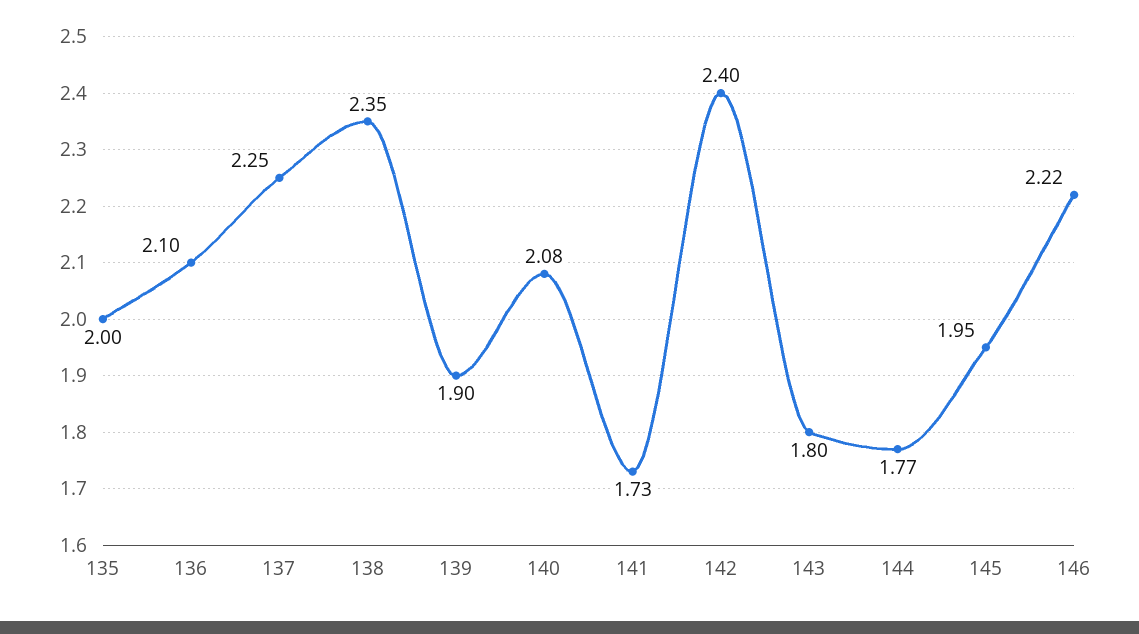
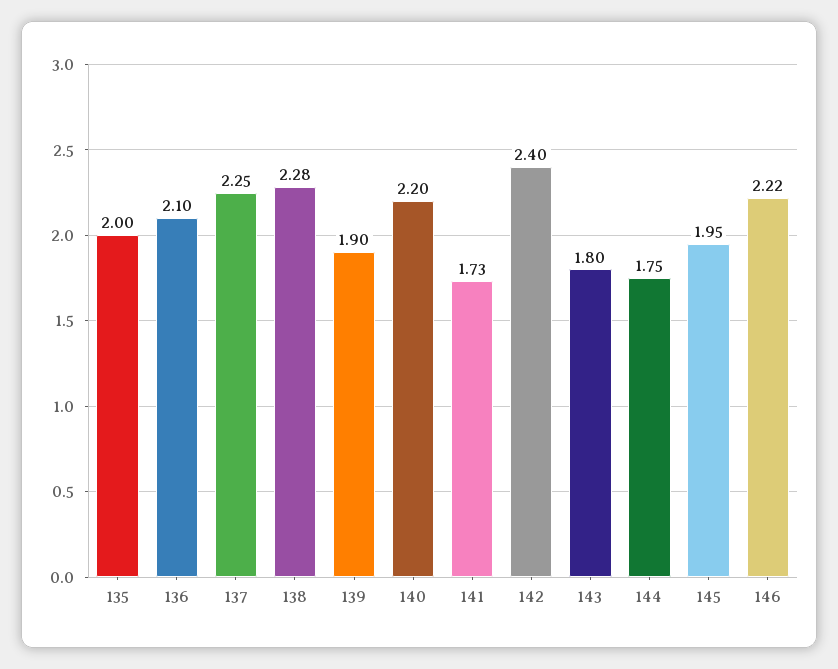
  {
    "135": 2,
    "136": 2.1,
    "137": 2.25,
-   "138": 2.35,
+   "138": 2.28,
    "139": 1.9,
-   "140": 2.08,
+   "140": 2.2,
    "141": 1.73,
    "142": 2.4,
    "143": 1.8,
-   "144": 1.77,
+   "144": 1.75,
    "145": 1.95,
    "146": 2.22
  }

